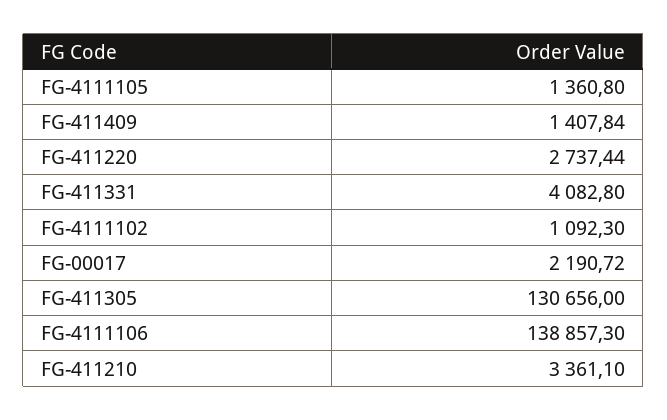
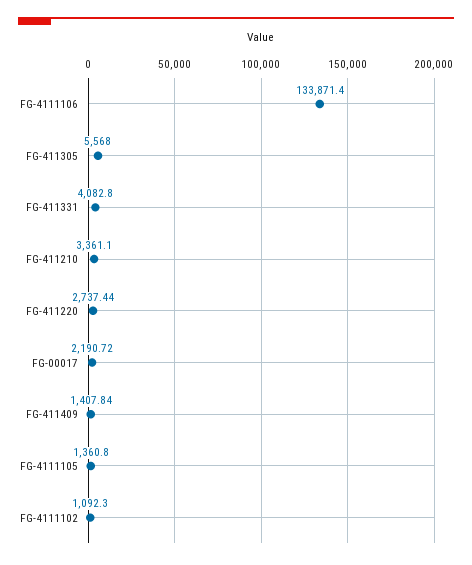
  {
    "FG-4111105": 1360.8,
    "FG-411409": 1407.84,
    "FG-411220": 2737.44,
    "FG-411331": 4082.8,
    "FG-4111102": 1092.3,
    "FG-00017": 2190.72,
-   "FG-411305": 130656,
+   "FG-411305": 5568,
-   "FG-4111106": 138857.3,
+   "FG-4111106": 133871.4,
    "FG-411210": 3361.1
  }

